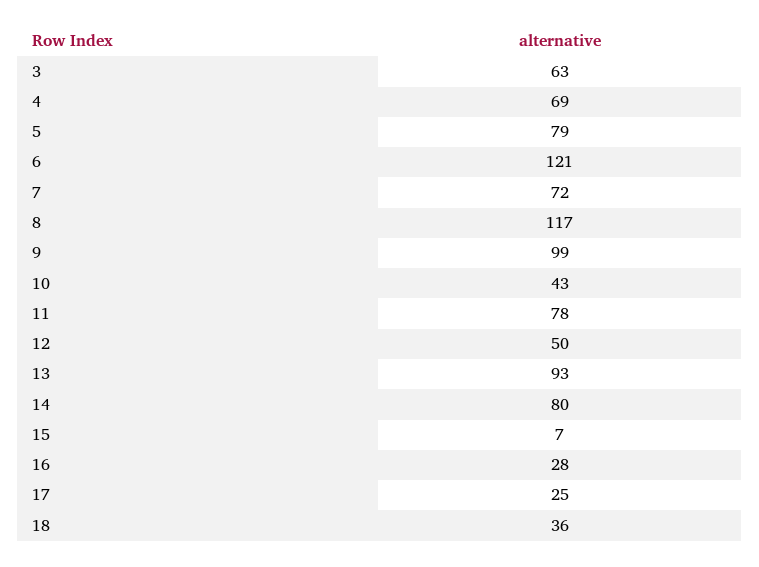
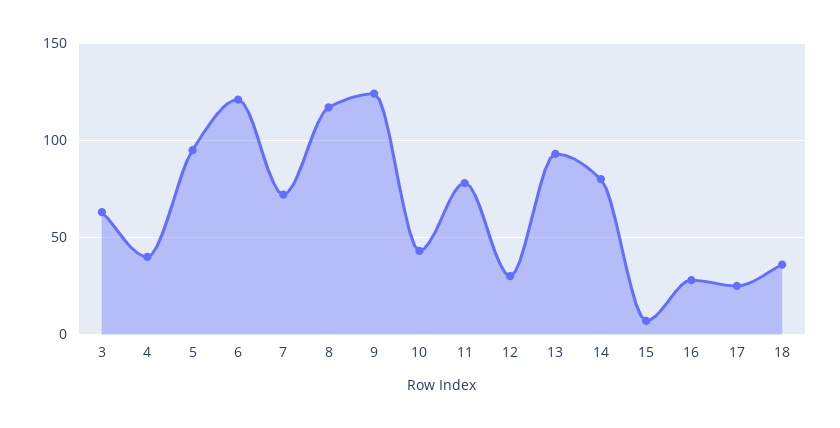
  {
    "3": 63,
-   "4": 69,
+   "4": 40,
-   "5": 79,
+   "5": 95,
    "6": 121,
    "7": 72,
    "8": 117,
-   "9": 99,
+   "9": 125,
    "10": 43,
    "11": 78,
-   "12": 50,
+   "12": 30,
    "13": 93,
    "14": 80,
    "15": 7,
    "16": 28,
    "17": 25,
    "18": 36
  }

